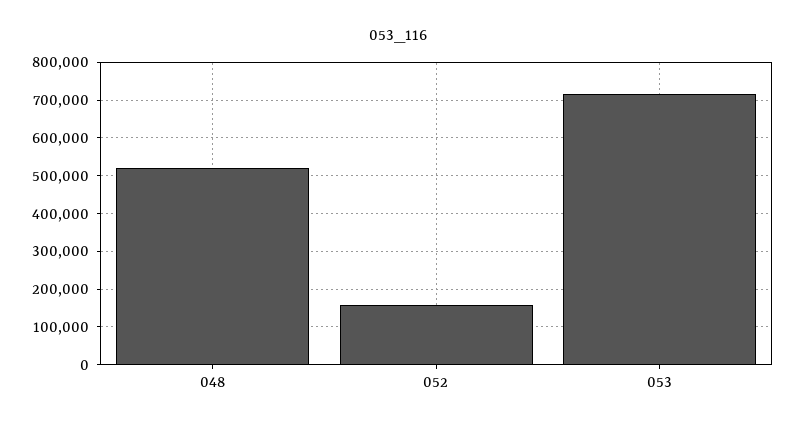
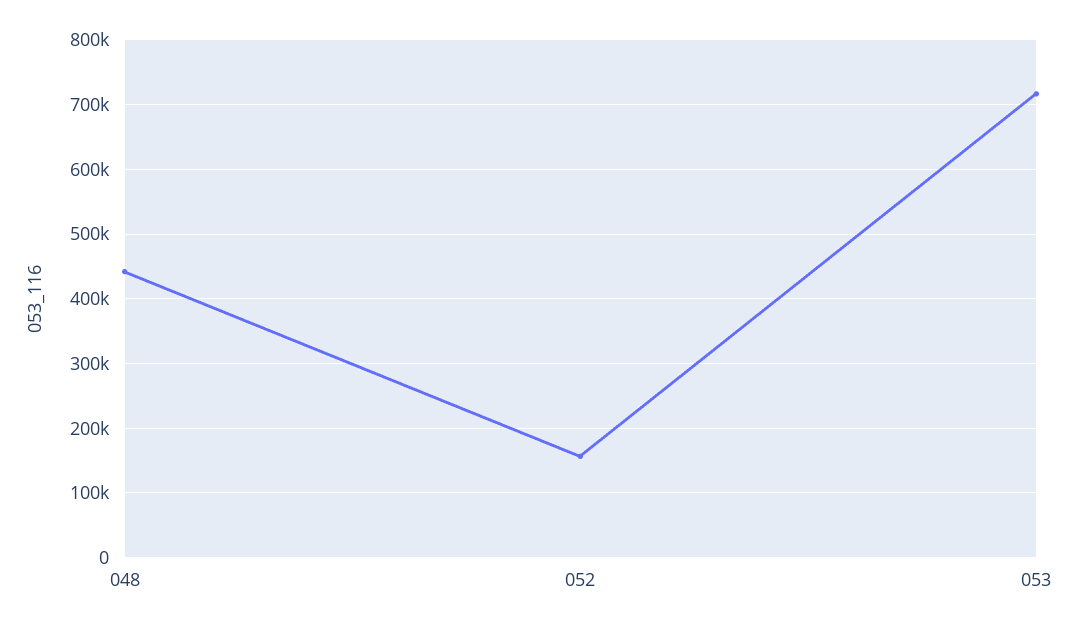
  {
-   "048": 520000,
+   "048": 440000,
    "052": 160000,
    "053": 720000
  }

